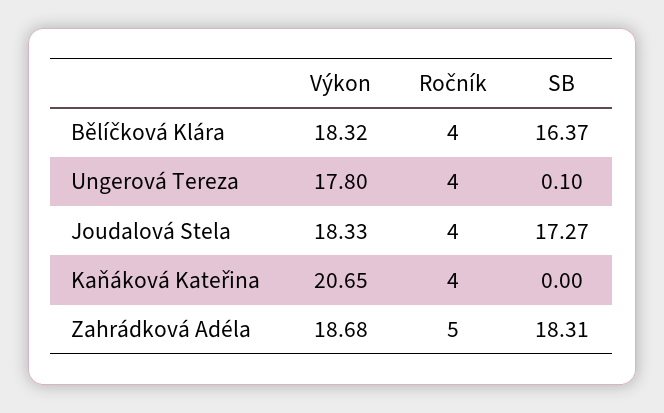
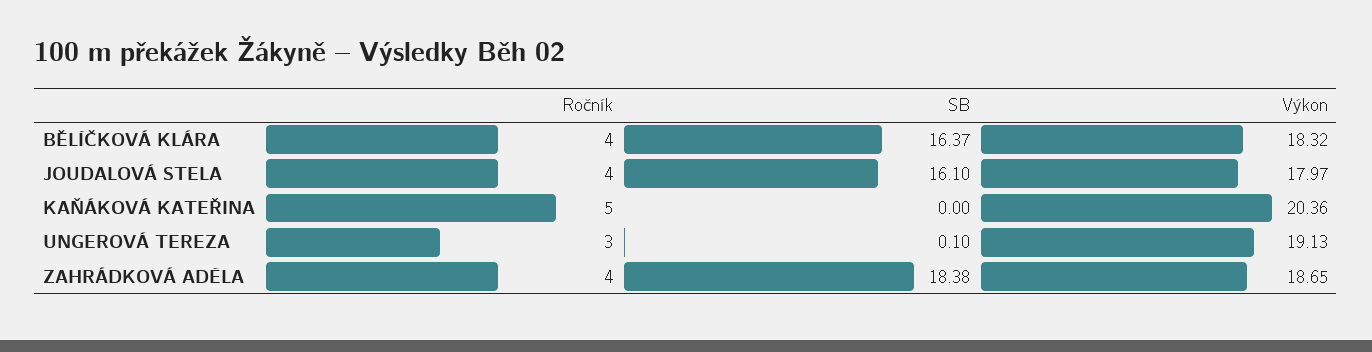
  {
    "Výkon": {
      "Bělíčková Klára": 18.32,
-     "Ungerová Tereza": 17.8,
+     "Ungerová Tereza": 19.13,
-     "Joudalová Stela": 18.33,
+     "Joudalová Stela": 17.97,
-     "Kaňáková Kateřina": 20.65,
+     "Kaňáková Kateřina": 20.36,
-     "Zahrádková Adéla": 18.68
+     "Zahrádková Adéla": 18.65
    },
    "Ročník": {
      "Bělíčková Klára": 4,
-     "Ungerová Tereza": 4,
+     "Ungerová Tereza": 3,
      "Joudalová Stela": 4,
-     "Kaňáková Kateřina": 4,
+     "Kaňáková Kateřina": 5,
-     "Zahrádková Adéla": 5
+     "Zahrádková Adéla": 4
    },
    "SB": {
      "Bělíčková Klára": 16.37,
      "Ungerová Tereza": 0.1,
-     "Joudalová Stela": 17.27,
+     "Joudalová Stela": 16.1,
      "Kaňáková Kateřina": 0,
-     "Zahrádková Adéla": 18.31
+     "Zahrádková Adéla": 18.38
    }
  }

